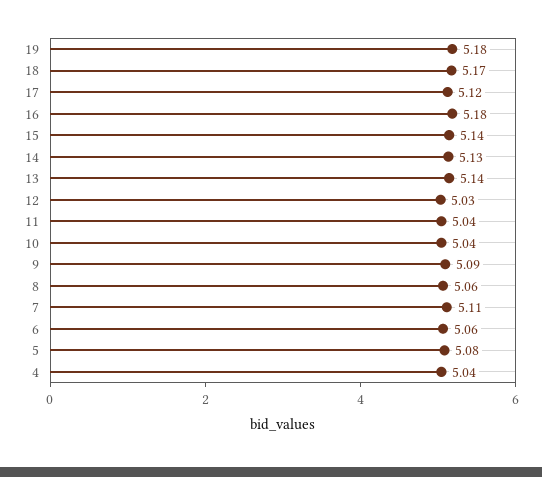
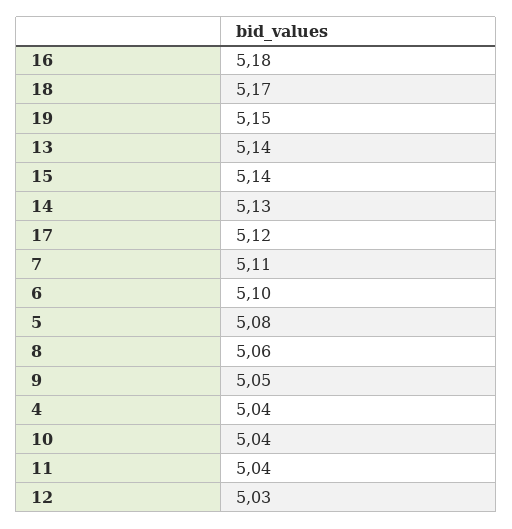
  {
-   "19": 5.18,
+   "19": 5.15,
    "18": 5.17,
    "17": 5.12,
    "16": 5.18,
    "15": 5.14,
    "14": 5.13,
    "13": 5.14,
    "12": 5.03,
    "11": 5.04,
    "10": 5.04,
-   "9": 5.09,
+   "9": 5.05,
    "8": 5.06,
    "7": 5.11,
-   "6": 5.06,
+   "6": 5.1,
    "5": 5.08,
    "4": 5.04
  }

